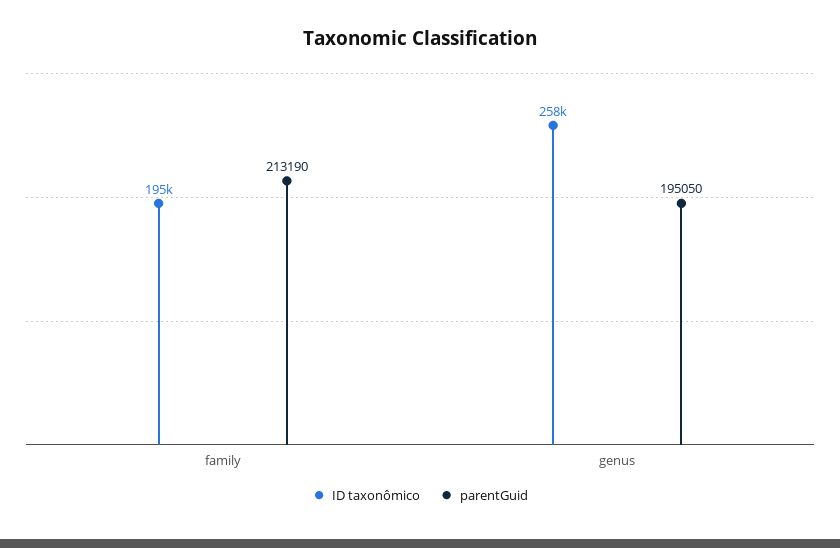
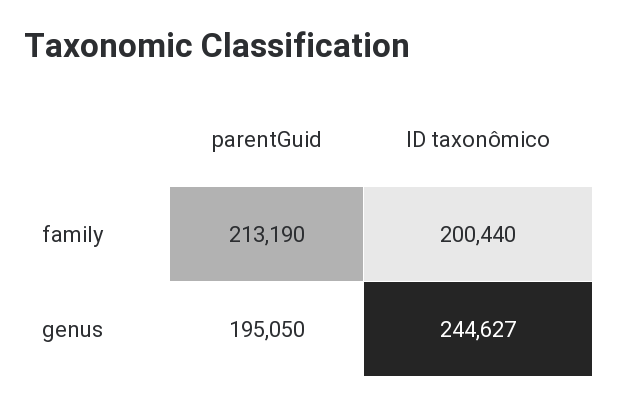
  {
    "ID taxonômico": {
-     "family": 195000,
+     "family": 200440,
-     "genus": 258000
+     "genus": 244627
    },
    "parentGuid": {
      "family": 213190,
      "genus": 195050
    }
  }

